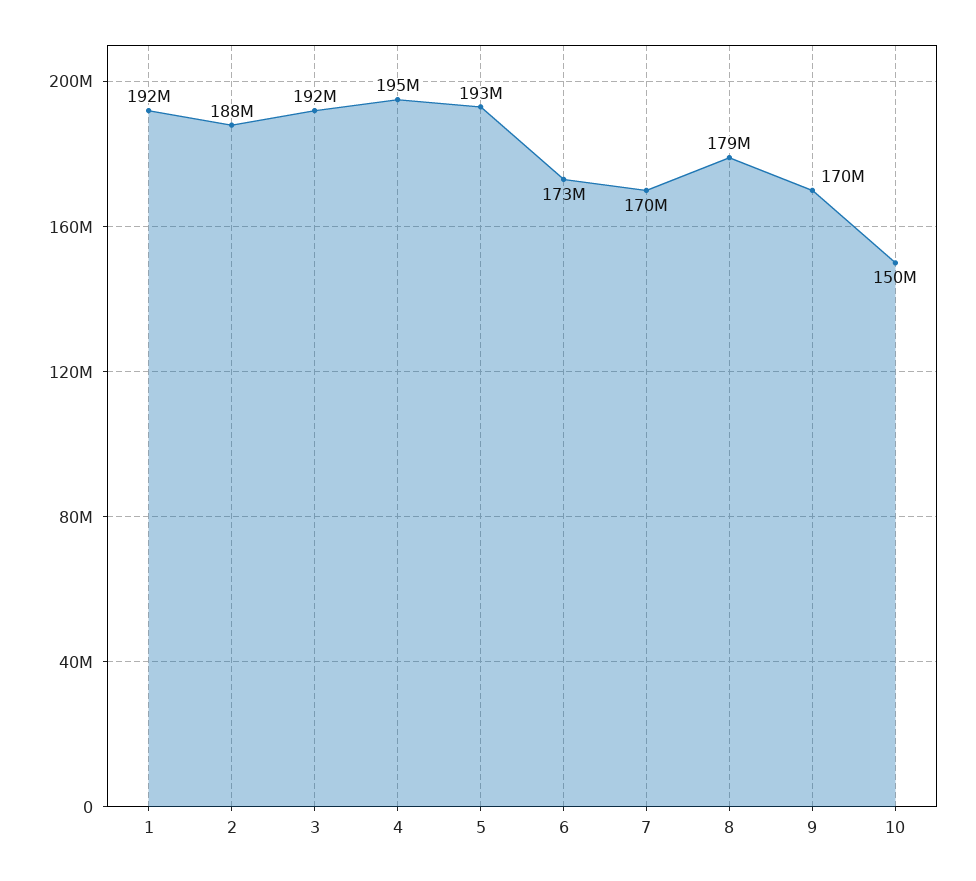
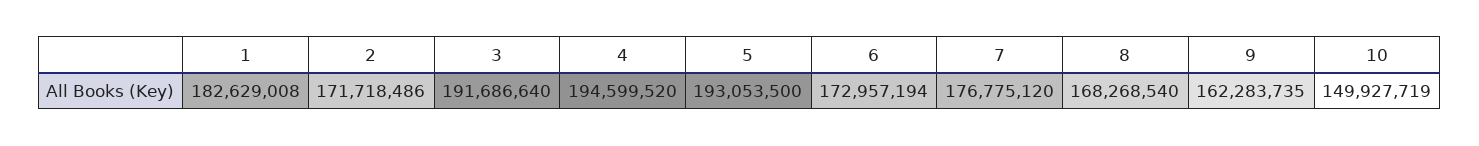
  {
-   "1": 192000000,
+   "1": 182629008,
-   "2": 188000000,
+   "2": 171718486,
    "3": 191686640,
    "4": 194599520,
    "5": 193053500,
    "6": 172957194,
-   "7": 170000000,
+   "7": 176775120,
-   "8": 179000000,
+   "8": 168268540,
-   "9": 170000000,
+   "9": 162283735,
    "10": 149927719
  }

